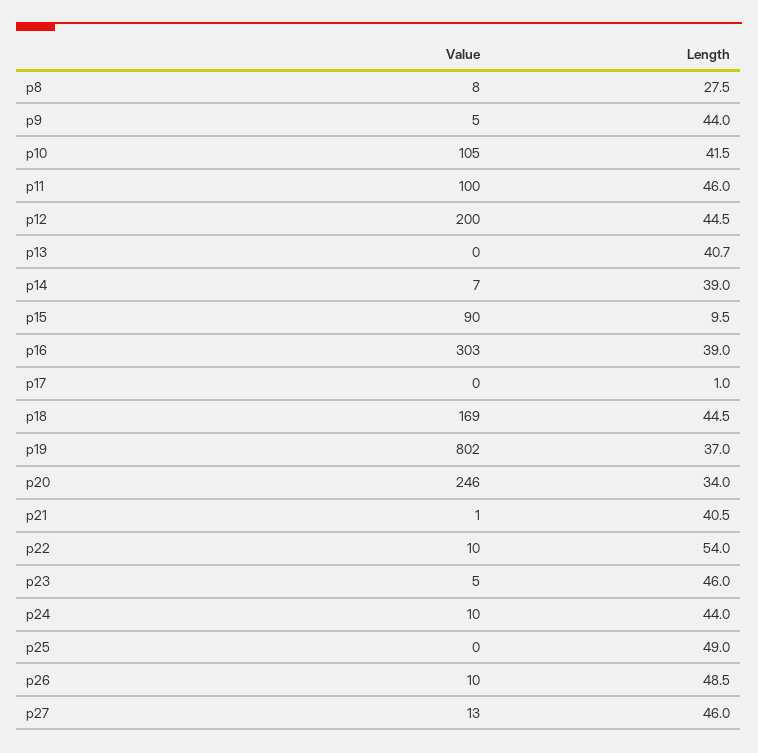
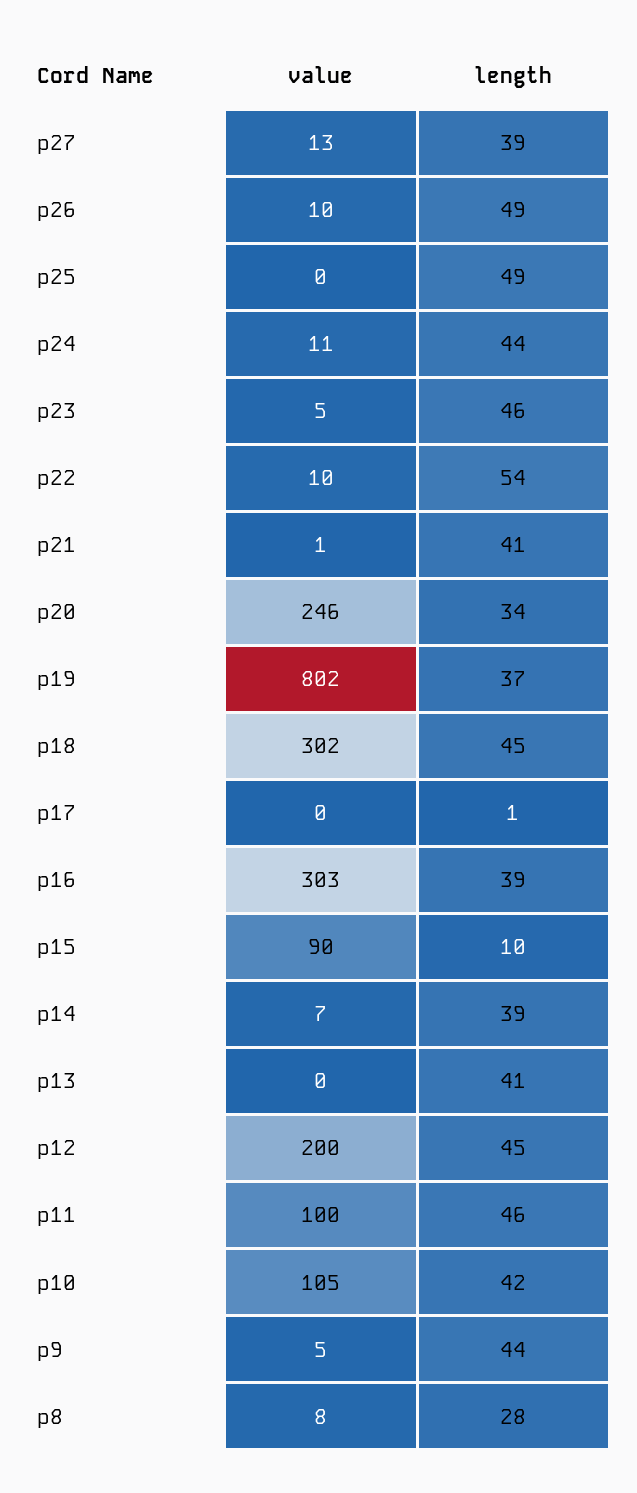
  {
    "Value": {
      "p8": 8,
      "p9": 5,
      "p10": 105,
      "p11": 100,
      "p12": 200,
      "p13": 0,
      "p14": 7,
      "p15": 90,
      "p16": 303,
      "p17": 0,
-     "p18": 169,
+     "p18": 302,
      "p19": 802,
      "p20": 246,
      "p21": 1,
      "p22": 10,
      "p23": 5,
-     "p24": 10,
+     "p24": 11,
      "p25": 0,
      "p26": 10,
      "p27": 13
    },
    "Length": {
      "p8": 27.5,
      "p9": 44,
      "p10": 41.5,
      "p11": 46,
      "p12": 44.5,
      "p13": 40.7,
      "p14": 39,
      "p15": 9.5,
      "p16": 39,
      "p17": 1,
      "p18": 44.5,
      "p19": 37,
      "p20": 34,
      "p21": 40.5,
      "p22": 54,
      "p23": 46,
      "p24": 44,
      "p25": 49,
      "p26": 48.5,
-     "p27": 46
+     "p27": 39
    }
  }

